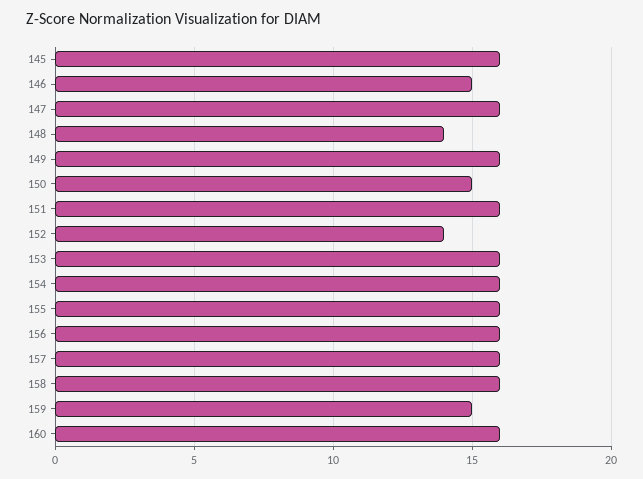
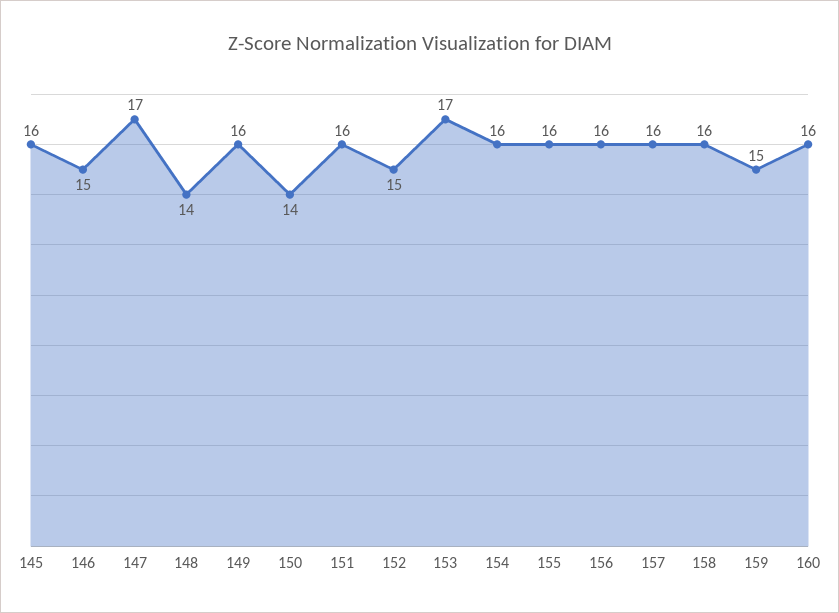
  {
    "145": 16,
    "146": 15,
-   "147": 16,
+   "147": 17,
    "148": 14,
    "149": 16,
-   "150": 15,
+   "150": 14,
    "151": 16,
-   "152": 14,
+   "152": 15,
-   "153": 16,
+   "153": 17,
    "154": 16,
    "155": 16,
    "156": 16,
    "157": 16,
    "158": 16,
    "159": 15,
    "160": 16
  }

